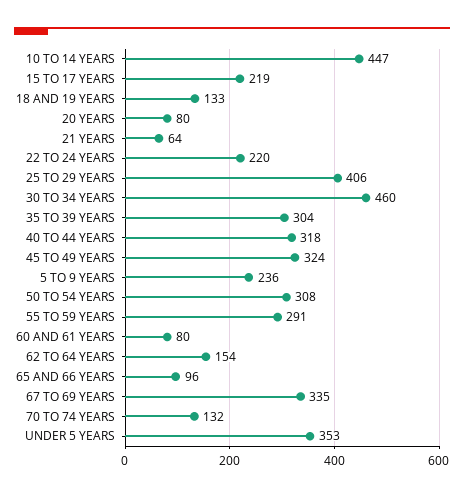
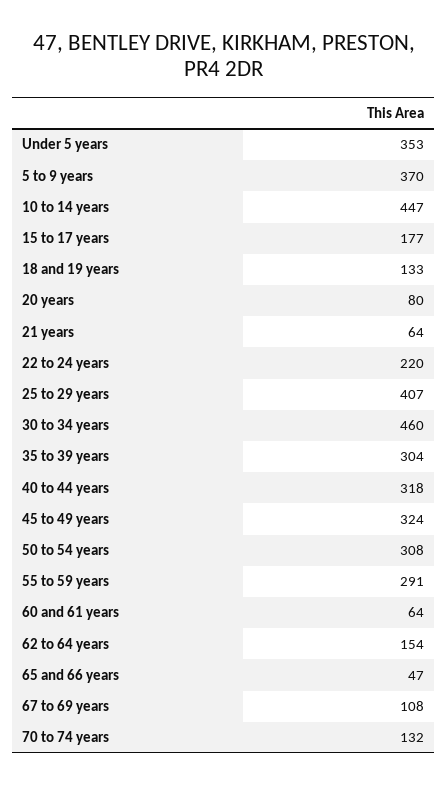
  {
    "10 TO 14 YEARS": 447,
-   "15 TO 17 YEARS": 219,
+   "15 TO 17 YEARS": 177,
    "18 AND 19 YEARS": 133,
    "20 YEARS": 80,
    "21 YEARS": 64,
    "22 TO 24 YEARS": 220,
-   "25 TO 29 YEARS": 406,
+   "25 TO 29 YEARS": 407,
    "30 TO 34 YEARS": 460,
    "35 TO 39 YEARS": 304,
    "40 TO 44 YEARS": 318,
    "45 TO 49 YEARS": 324,
-   "5 TO 9 YEARS": 236,
+   "5 TO 9 YEARS": 370,
    "50 TO 54 YEARS": 308,
    "55 TO 59 YEARS": 291,
-   "60 AND 61 YEARS": 80,
+   "60 AND 61 YEARS": 64,
    "62 TO 64 YEARS": 154,
-   "65 AND 66 YEARS": 96,
+   "65 AND 66 YEARS": 47,
-   "67 TO 69 YEARS": 335,
+   "67 TO 69 YEARS": 108,
    "70 TO 74 YEARS": 132,
    "UNDER 5 YEARS": 353
  }

